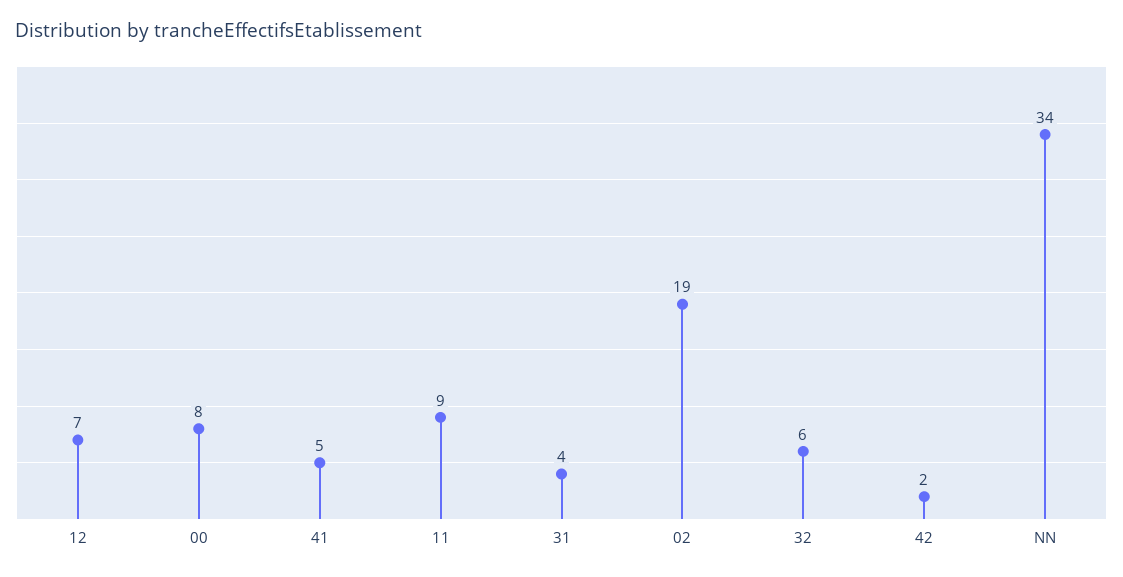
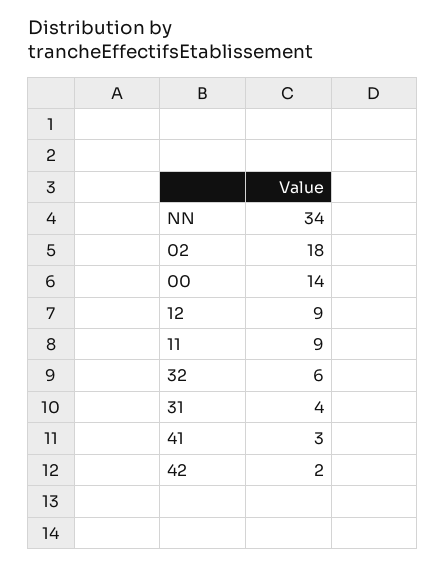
  {
-   "12": 7,
+   "12": 9,
-   "00": 8,
+   "00": 14,
-   "41": 5,
+   "41": 3,
    "11": 9,
    "31": 4,
-   "02": 19,
+   "02": 18,
    "32": 6,
    "42": 2,
    "NN": 34
  }

